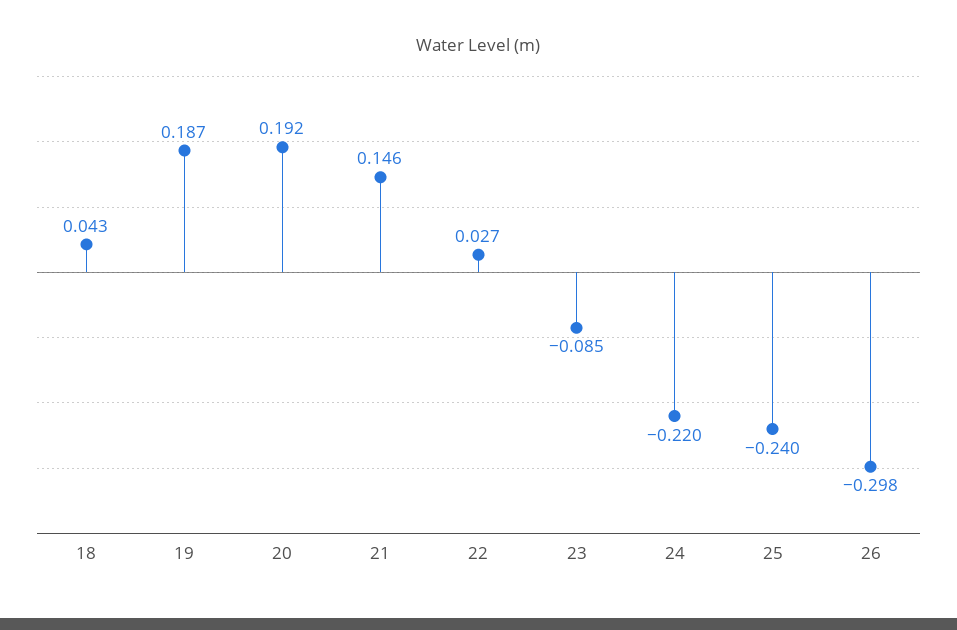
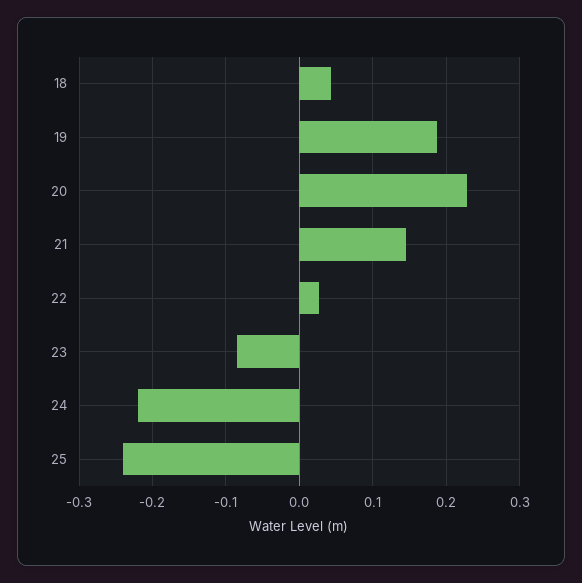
  {
    "18": 0.043,
    "19": 0.187,
-   "20": 0.192,
+   "20": 0.23,
    "21": 0.146,
    "22": 0.027,
    "23": -0.085,
    "24": -0.22,
-   "25": -0.24,
+   "25": -0.24
-   "26": -0.298
  }

